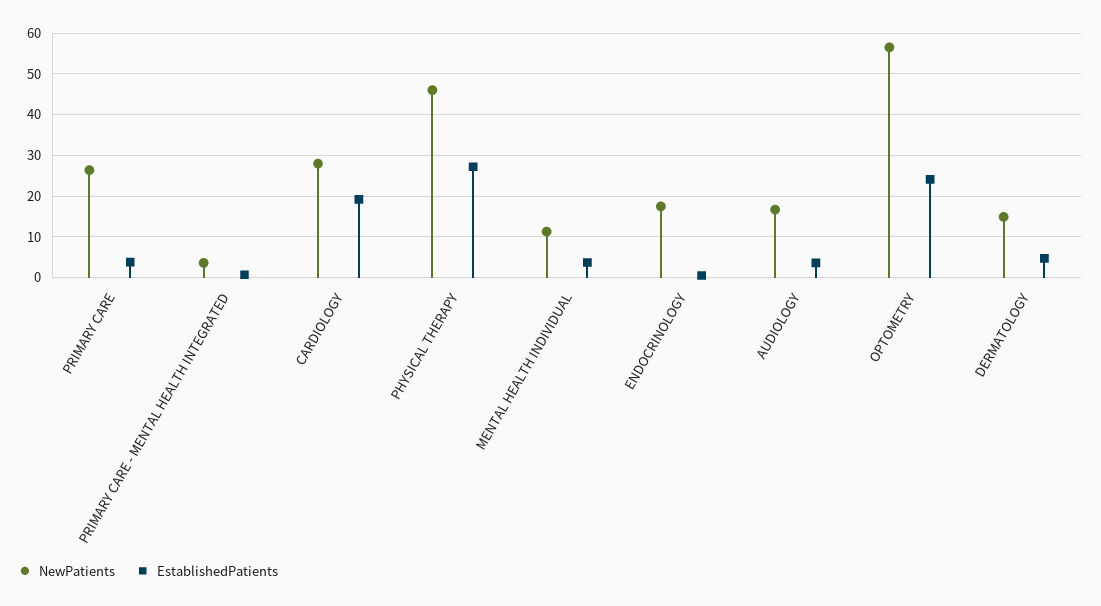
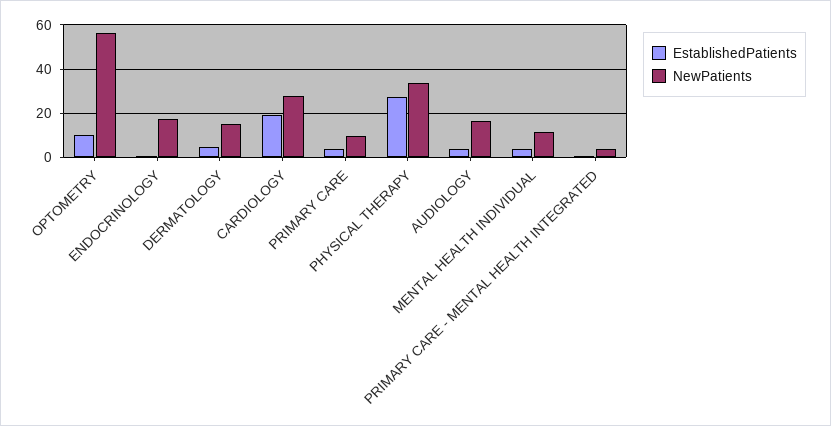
  {
    "NewPatients": {
-     "PRIMARY CARE": 26,
+     "PRIMARY CARE": 10,
      "PRIMARY CARE - MENTAL HEALTH INTEGRATED": 4,
      "CARDIOLOGY": 28,
-     "PHYSICAL THERAPY": 46,
+     "PHYSICAL THERAPY": 35,
      "MENTAL HEALTH INDIVIDUAL": 12,
      "ENDOCRINOLOGY": 18,
      "AUDIOLOGY": 16,
      "OPTOMETRY": 56,
      "DERMATOLOGY": 14
    },
    "EstablishedPatients": {
      "PRIMARY CARE": 4,
      "PRIMARY CARE - MENTAL HEALTH INTEGRATED": 0,
      "CARDIOLOGY": 20,
      "PHYSICAL THERAPY": 28,
      "MENTAL HEALTH INDIVIDUAL": 4,
      "ENDOCRINOLOGY": 0,
      "AUDIOLOGY": 4,
-     "OPTOMETRY": 24,
+     "OPTOMETRY": 10,
      "DERMATOLOGY": 4
    }
  }

